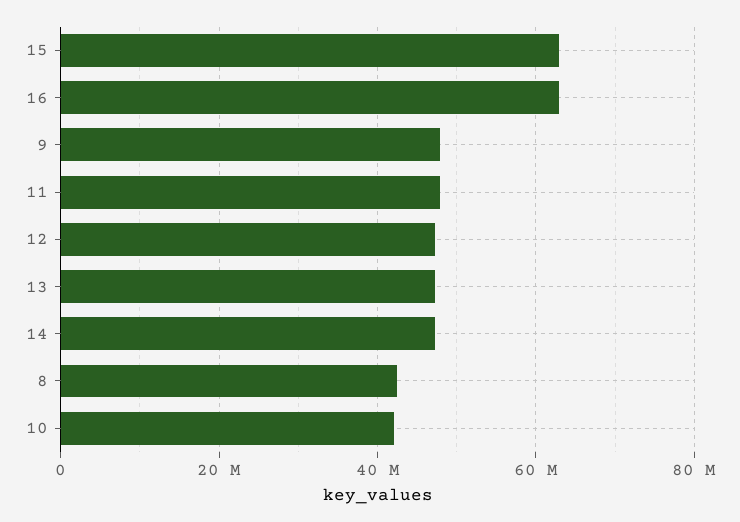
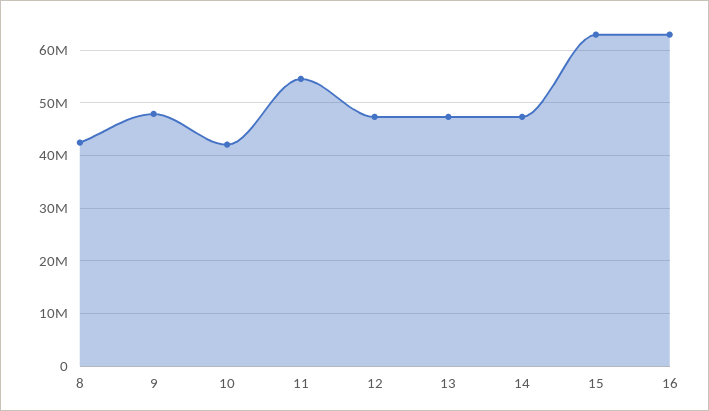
  {
    "15": 62000000,
    "16": 62000000,
    "9": 48000000,
-   "11": 48000000,
+   "11": 54000000,
    "12": 48000000,
    "13": 48000000,
    "14": 48000000,
    "8": 42000000,
    "10": 42000000
  }

